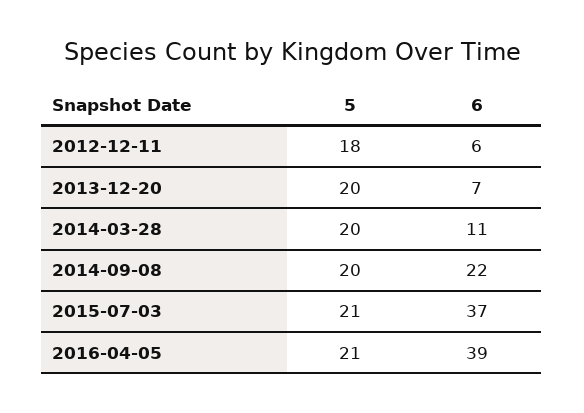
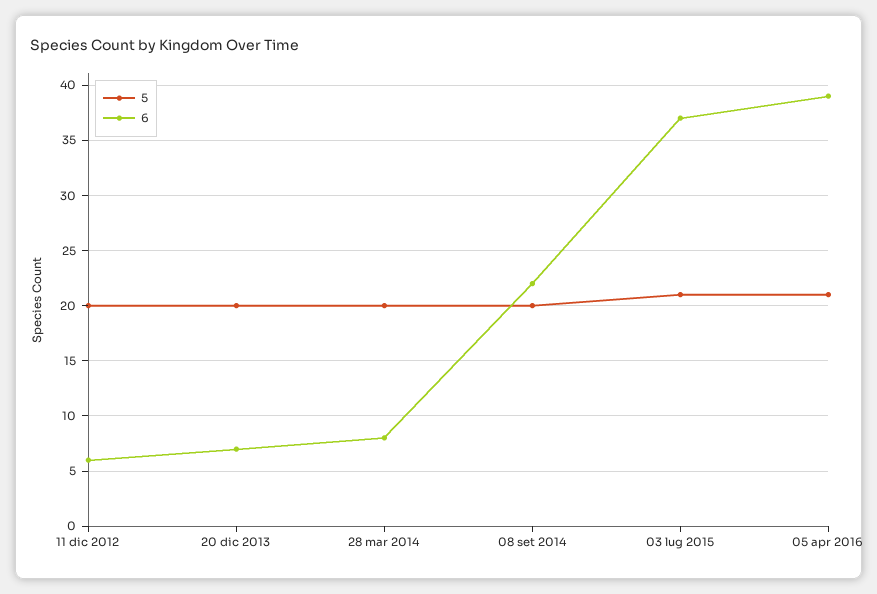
  {
    "5": {
-     "2012-12-11": 18,
+     "2012-12-11": 20,
      "2013-12-20": 20,
      "2014-03-28": 20,
      "2014-09-08": 20,
      "2015-07-03": 21,
      "2016-04-05": 21
    },
    "6": {
      "2012-12-11": 6,
      "2013-12-20": 7,
-     "2014-03-28": 11,
+     "2014-03-28": 8,
      "2014-09-08": 22,
      "2015-07-03": 37,
      "2016-04-05": 39
    }
  }

